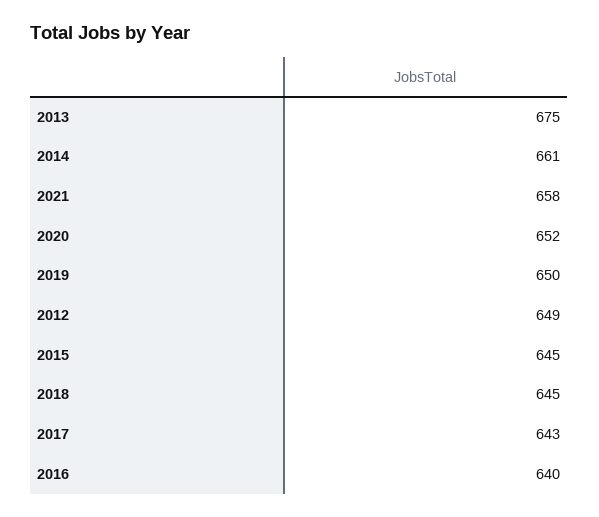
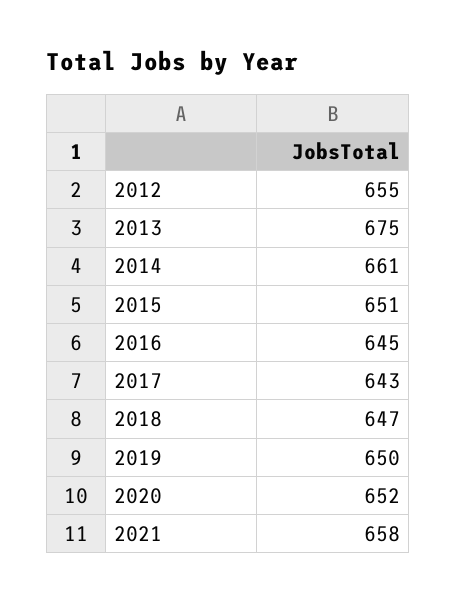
  {
    "2013": 675,
    "2014": 661,
    "2021": 658,
    "2020": 652,
    "2019": 650,
-   "2012": 649,
+   "2012": 655,
-   "2015": 645,
+   "2015": 651,
-   "2018": 645,
+   "2018": 647,
    "2017": 643,
-   "2016": 640
+   "2016": 645
  }

